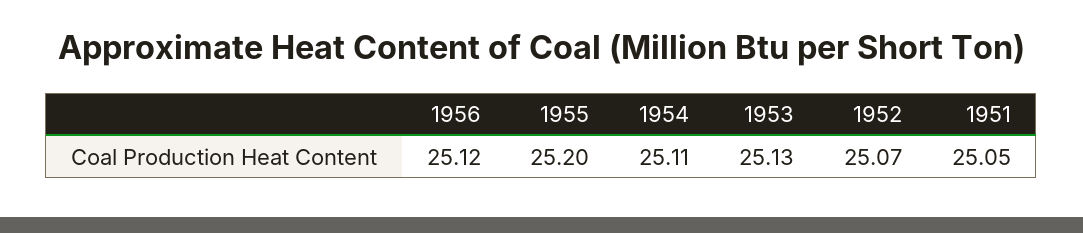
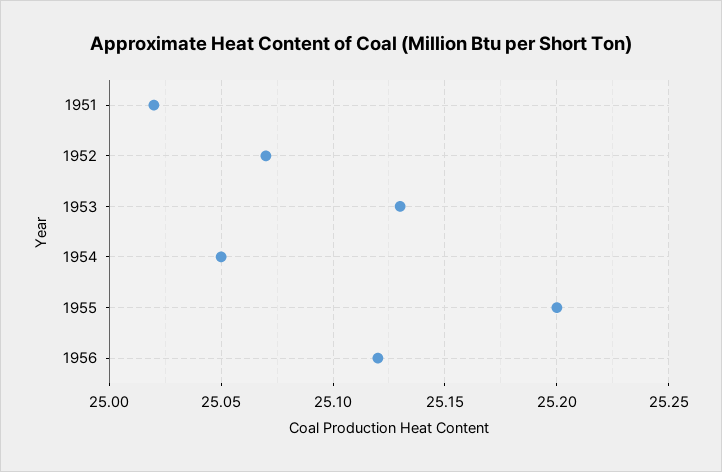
  {
    "1956": 25.12,
    "1955": 25.2,
-   "1954": 25.11,
+   "1954": 25.05,
    "1953": 25.13,
    "1952": 25.07,
-   "1951": 25.05
+   "1951": 25.02
  }

